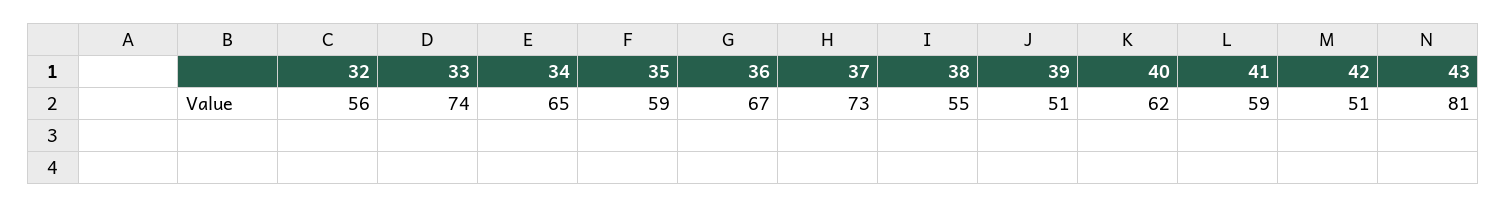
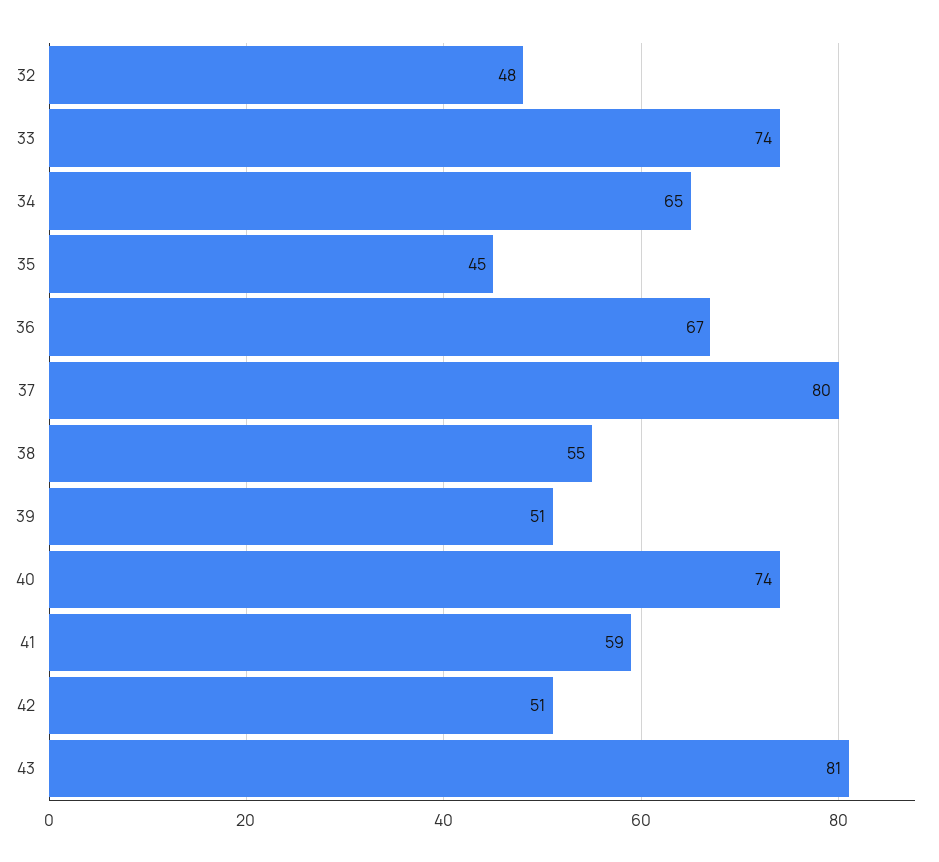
  {
-   "32": 56,
+   "32": 48,
    "33": 74,
    "34": 65,
-   "35": 59,
+   "35": 45,
    "36": 67,
-   "37": 73,
+   "37": 80,
    "38": 55,
    "39": 51,
-   "40": 62,
+   "40": 74,
    "41": 59,
    "42": 51,
    "43": 81
  }

